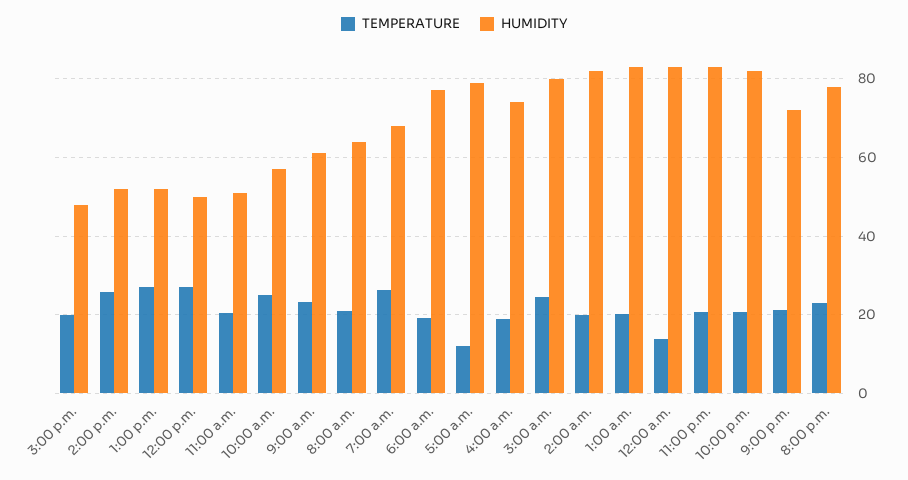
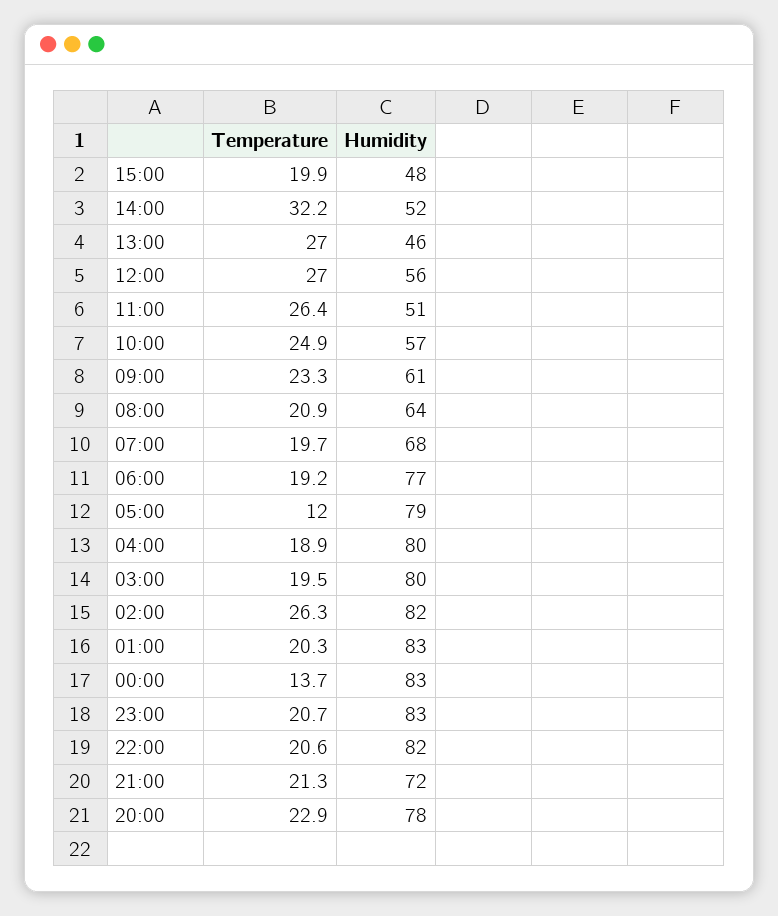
  {
    "TEMPERATURE": {
      "3:00 p.m.": 19.9,
-     "2:00 p.m.": 26,
+     "2:00 p.m.": 32.2,
      "1:00 p.m.": 27,
      "12:00 p.m.": 27,
-     "11:00 a.m.": 20,
+     "11:00 a.m.": 26.4,
      "10:00 a.m.": 24.9,
      "9:00 a.m.": 23.3,
      "8:00 a.m.": 20.9,
-     "7:00 a.m.": 26,
+     "7:00 a.m.": 19.7,
      "6:00 a.m.": 19.2,
      "5:00 a.m.": 12,
      "4:00 a.m.": 18.9,
-     "3:00 a.m.": 24,
+     "3:00 a.m.": 19.5,
-     "2:00 a.m.": 20,
+     "2:00 a.m.": 26.3,
      "1:00 a.m.": 20.3,
      "12:00 a.m.": 13.7,
      "11:00 p.m.": 20.7,
      "10:00 p.m.": 20.6,
      "9:00 p.m.": 21.3,
      "8:00 p.m.": 22.9
    },
    "HUMIDITY": {
      "3:00 p.m.": 48,
      "2:00 p.m.": 52,
-     "1:00 p.m.": 52,
+     "1:00 p.m.": 46,
-     "12:00 p.m.": 50,
+     "12:00 p.m.": 56,
      "11:00 a.m.": 51,
      "10:00 a.m.": 57,
      "9:00 a.m.": 61,
      "8:00 a.m.": 64,
      "7:00 a.m.": 68,
      "6:00 a.m.": 77,
      "5:00 a.m.": 79,
-     "4:00 a.m.": 74,
+     "4:00 a.m.": 80,
      "3:00 a.m.": 80,
      "2:00 a.m.": 82,
      "1:00 a.m.": 83,
      "12:00 a.m.": 83,
      "11:00 p.m.": 83,
      "10:00 p.m.": 82,
      "9:00 p.m.": 72,
      "8:00 p.m.": 78
    }
  }

